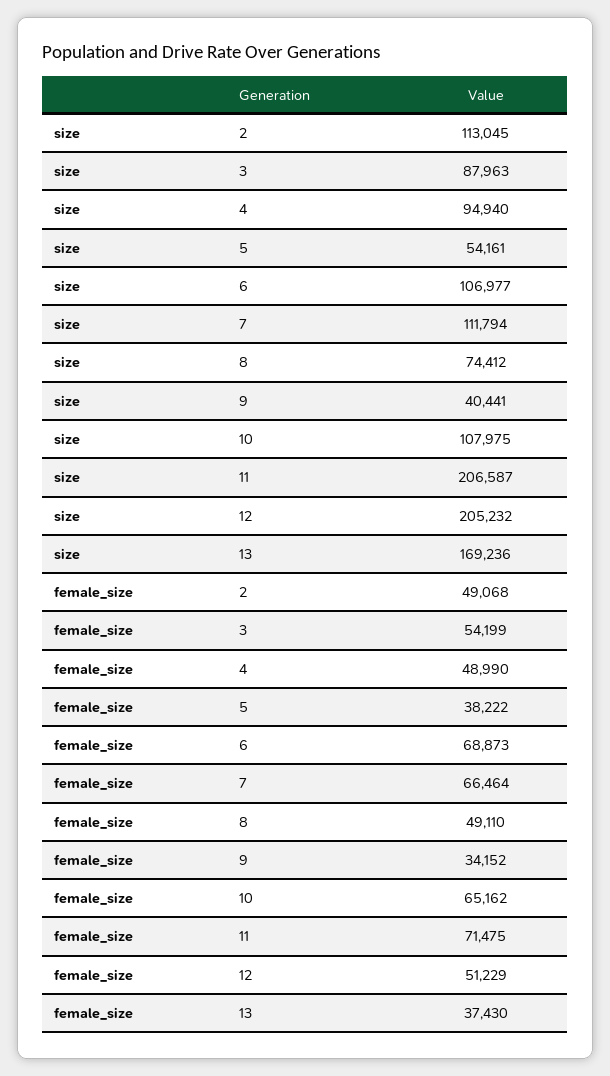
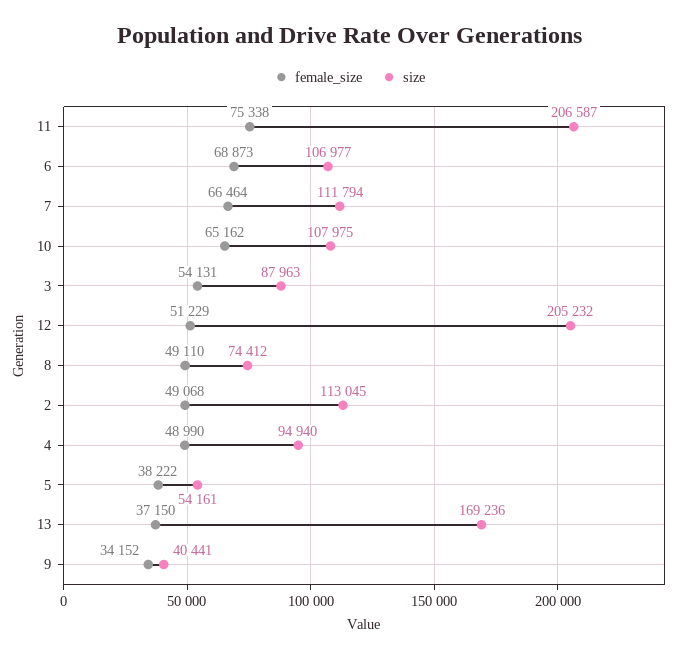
  {
    "size": {
      "2": 113045,
      "3": 87963,
      "4": 94940,
      "5": 54161,
      "6": 106977,
      "7": 111794,
      "8": 74412,
      "9": 40441,
      "10": 107975,
      "11": 206587,
      "12": 205232,
      "13": 169236
    },
    "female_size": {
      "2": 49068,
-     "3": 54199,
+     "3": 54131,
      "4": 48990,
      "5": 38222,
      "6": 68873,
      "7": 66464,
      "8": 49110,
      "9": 34152,
      "10": 65162,
-     "11": 71475,
+     "11": 75338,
      "12": 51229,
-     "13": 37430
+     "13": 37150
    }
  }

